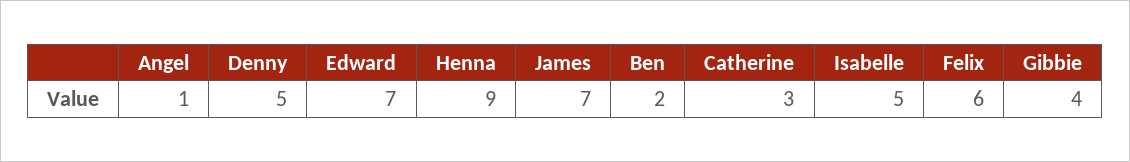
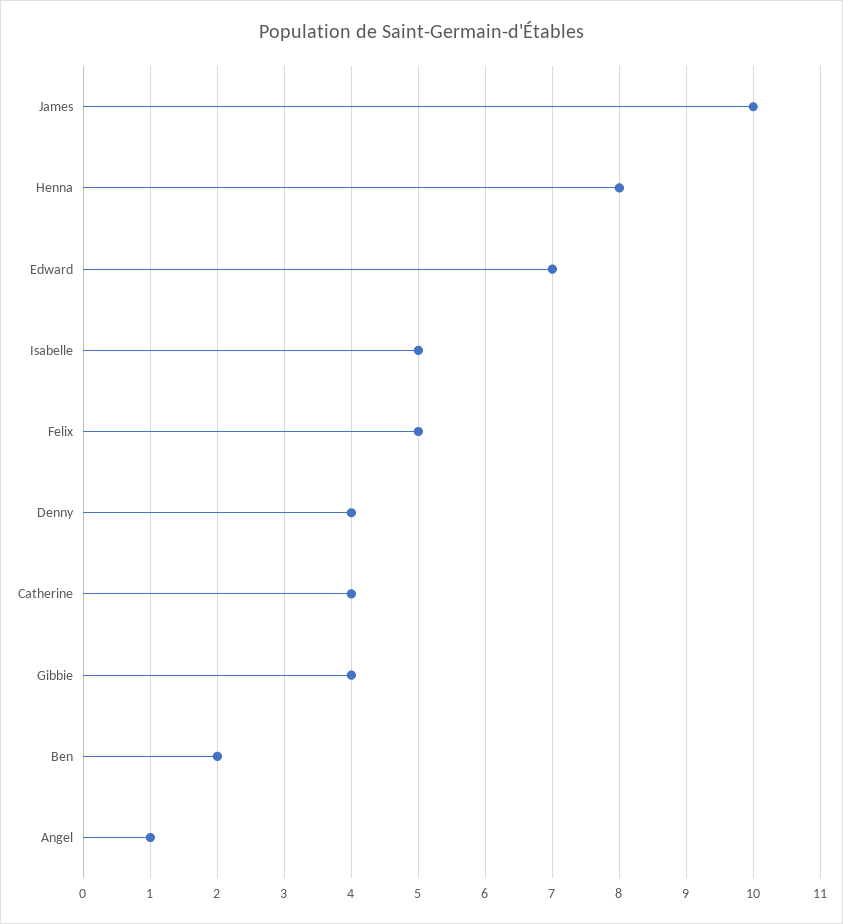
  {
    "Angel": 1,
-   "Denny": 5,
+   "Denny": 4,
    "Edward": 7,
-   "Henna": 9,
+   "Henna": 8,
-   "James": 7,
+   "James": 10,
    "Ben": 2,
-   "Catherine": 3,
+   "Catherine": 4,
    "Isabelle": 5,
-   "Felix": 6,
+   "Felix": 5,
    "Gibbie": 4
  }

